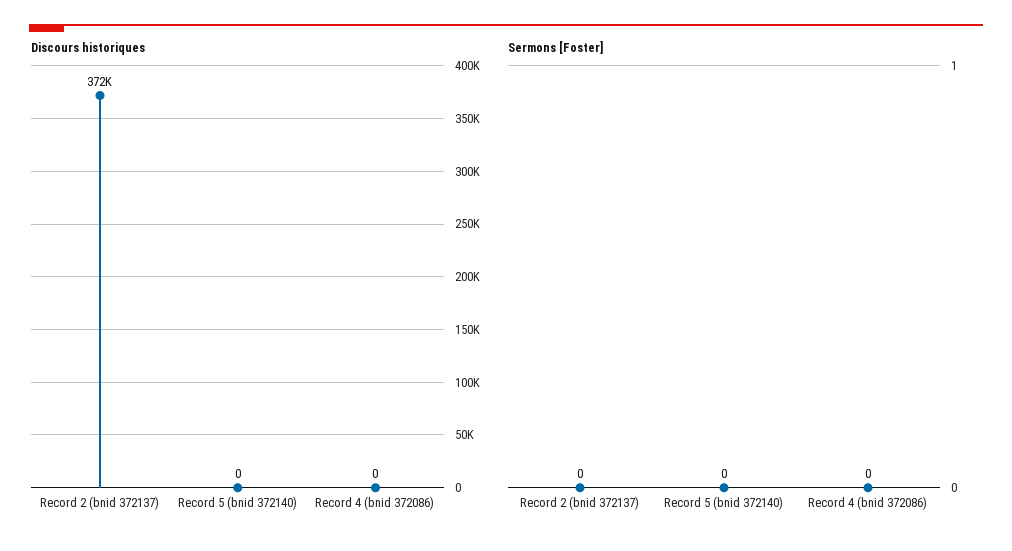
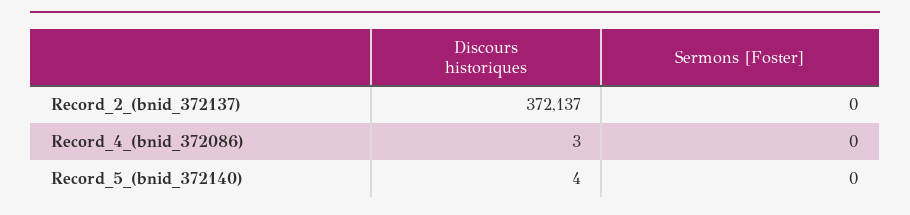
  {
    "Discours historiques": {
      "Record 2 (bnid 372137)": 372137,
-     "Record 5 (bnid 372140)": 0,
+     "Record 5 (bnid 372140)": 4,
-     "Record 4 (bnid 372086)": 0
+     "Record 4 (bnid 372086)": 3
    },
    "Sermons [Foster]": {
      "Record 2 (bnid 372137)": 0,
      "Record 5 (bnid 372140)": 0,
      "Record 4 (bnid 372086)": 0
    }
  }

